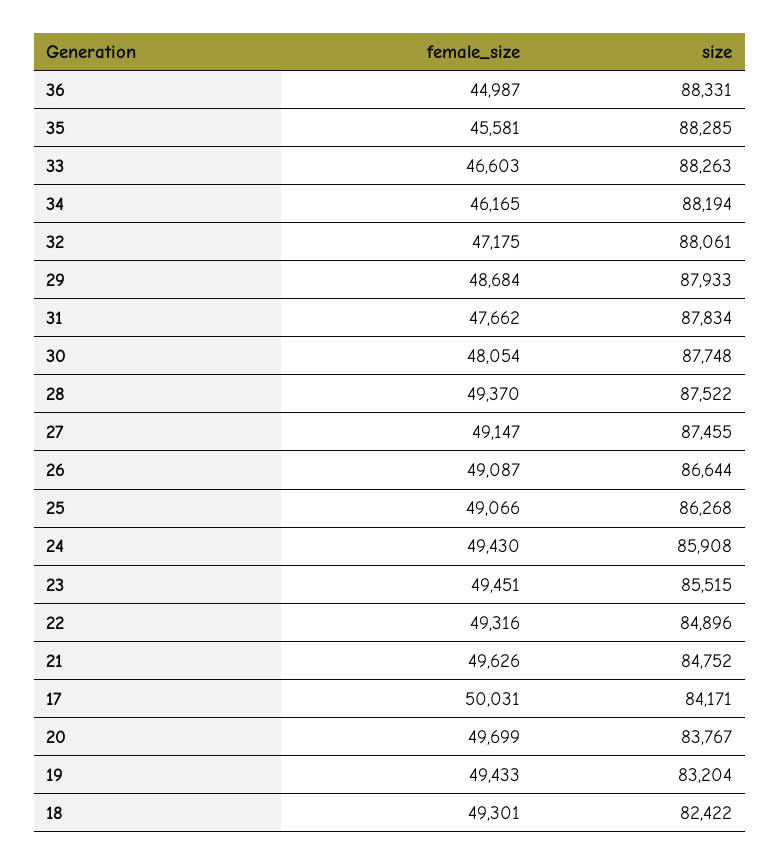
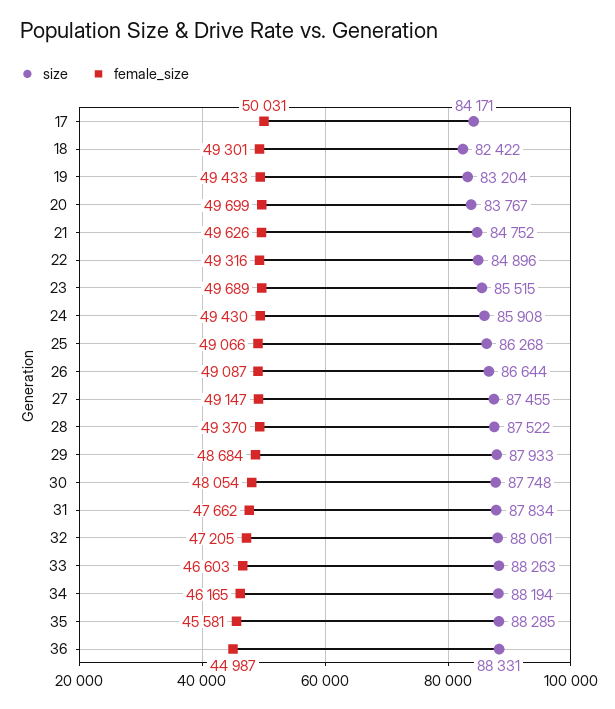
  {
    "female_size": {
      "36": 44987,
      "35": 45581,
      "33": 46603,
      "34": 46165,
-     "32": 47175,
+     "32": 47205,
      "29": 48684,
      "31": 47662,
      "30": 48054,
      "28": 49370,
      "27": 49147,
      "26": 49087,
      "25": 49066,
      "24": 49430,
-     "23": 49451,
+     "23": 49689,
      "22": 49316,
      "21": 49626,
      "17": 50031,
      "20": 49699,
      "19": 49433,
      "18": 49301
    },
    "size": {
      "36": 88331,
      "35": 88285,
      "33": 88263,
      "34": 88194,
      "32": 88061,
      "29": 87933,
      "31": 87834,
      "30": 87748,
      "28": 87522,
      "27": 87455,
      "26": 86644,
      "25": 86268,
      "24": 85908,
      "23": 85515,
      "22": 84896,
      "21": 84752,
      "17": 84171,
      "20": 83767,
      "19": 83204,
      "18": 82422
    }
  }

